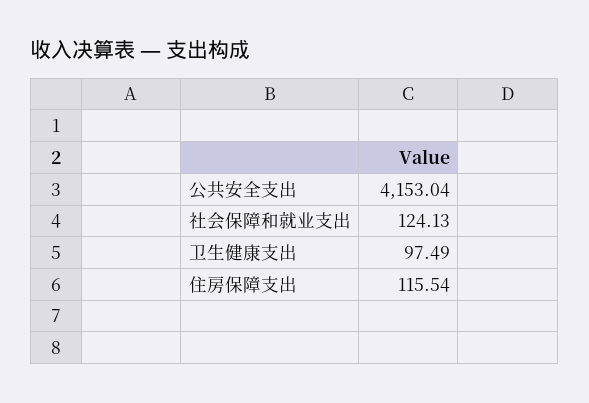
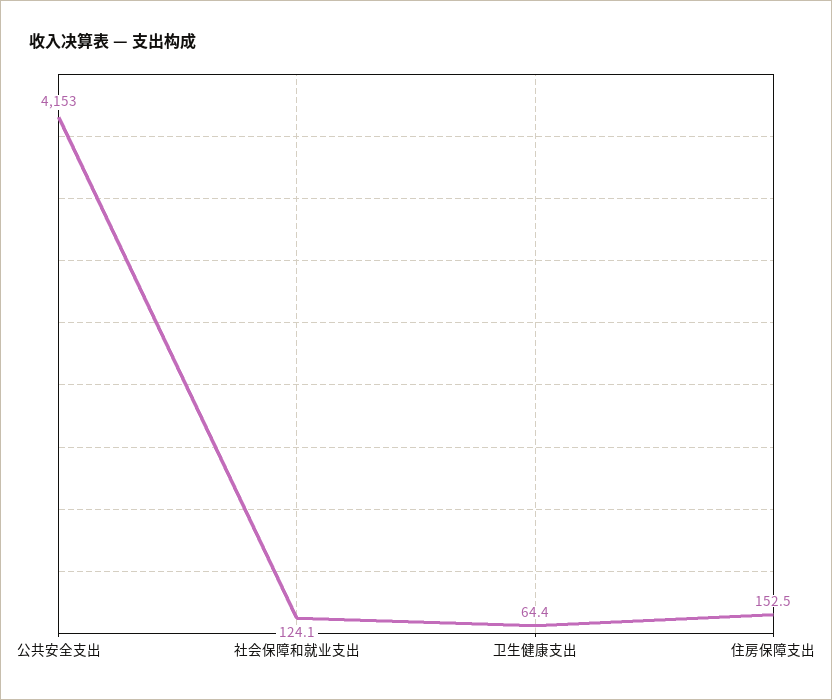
  {
    "公共安全支出": 4153.04,
    "社会保障和就业支出": 124.13,
-   "卫生健康支出": 97.49,
+   "卫生健康支出": 64.4,
-   "住房保障支出": 115.54
+   "住房保障支出": 152.5
  }

